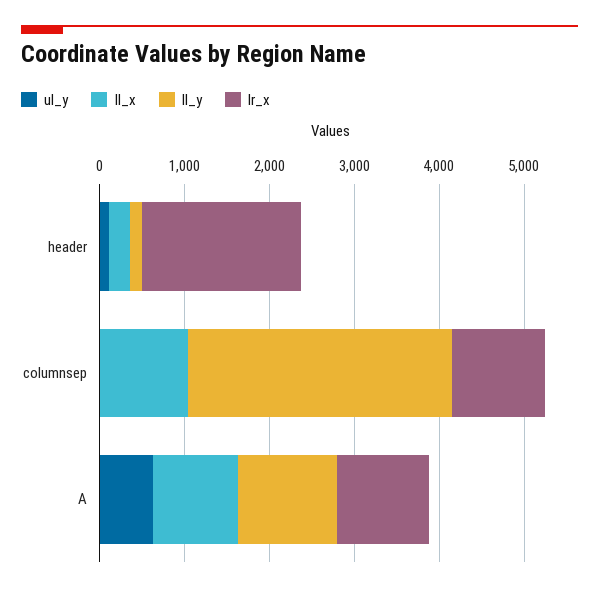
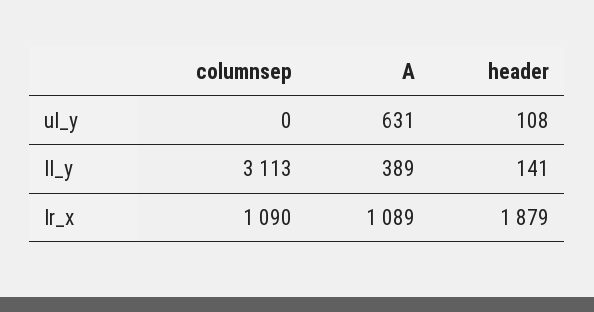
  {
    "ul_y": {
      "header": 108,
      "columnsep": 0,
      "A": 631
    },
-   "ll_x": {
-     "header": 200,
-     "columnsep": 1000,
-     "A": 1000
-   },
    "ll_y": {
      "header": 141,
      "columnsep": 3113,
-     "A": 1200
+     "A": 389
    },
    "lr_x": {
      "header": 1879,
      "columnsep": 1090,
      "A": 1089
    }
  }

